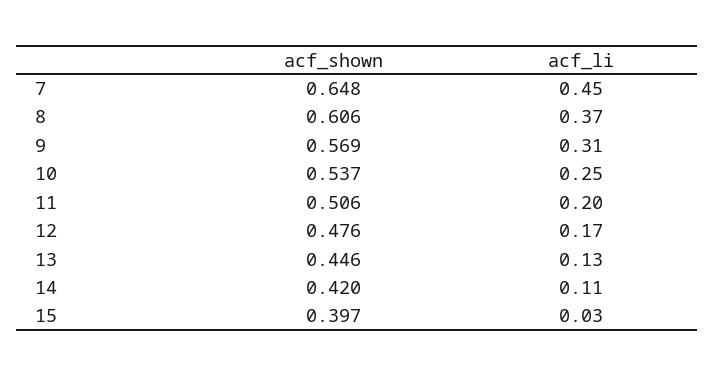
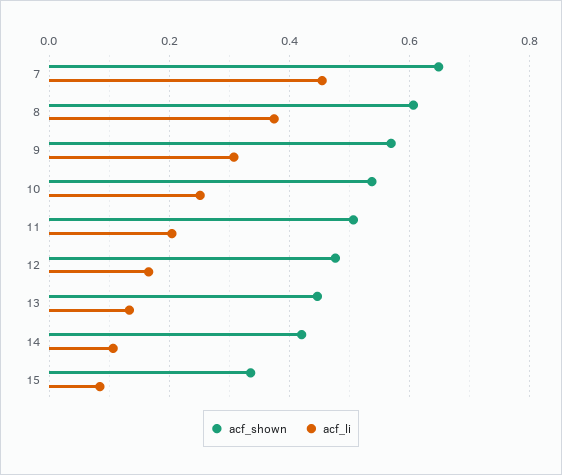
  {
    "acf_shown": {
      "7": 0.648,
      "8": 0.606,
      "9": 0.569,
      "10": 0.537,
      "11": 0.506,
      "12": 0.476,
      "13": 0.446,
      "14": 0.42,
-     "15": 0.397
+     "15": 0.34
    },
    "acf_li": {
      "7": 0.45,
      "8": 0.37,
      "9": 0.31,
      "10": 0.25,
      "11": 0.2,
      "12": 0.17,
      "13": 0.13,
      "14": 0.11,
-     "15": 0.03
+     "15": 0.08
    }
  }

